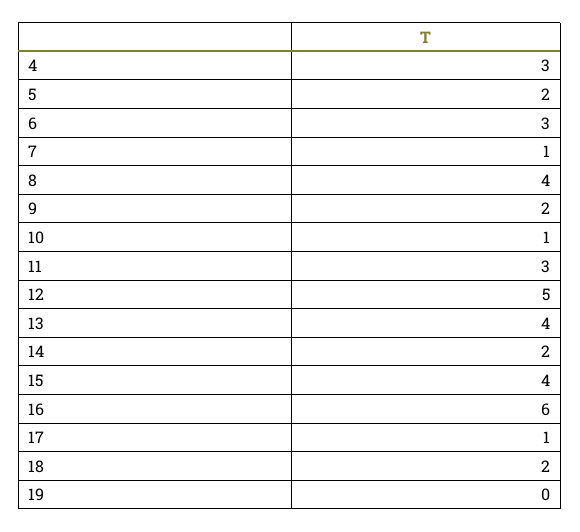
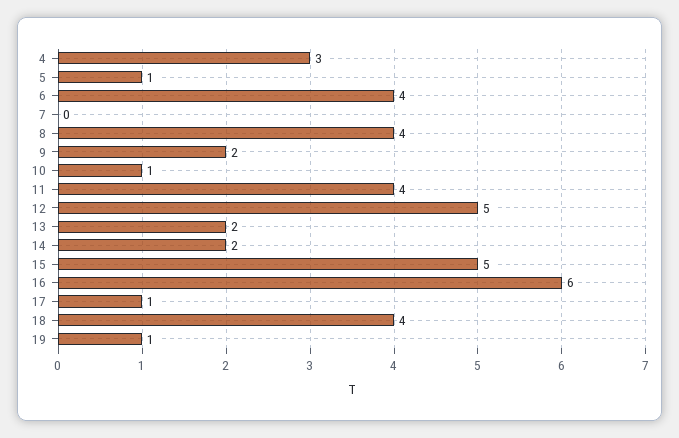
  {
    "4": 3,
-   "5": 2,
+   "5": 1,
-   "6": 3,
+   "6": 4,
-   "7": 1,
+   "7": 0,
    "8": 4,
    "9": 2,
    "10": 1,
-   "11": 3,
+   "11": 4,
    "12": 5,
-   "13": 4,
+   "13": 2,
    "14": 2,
-   "15": 4,
+   "15": 5,
    "16": 6,
    "17": 1,
-   "18": 2,
+   "18": 4,
-   "19": 0
+   "19": 1
  }

